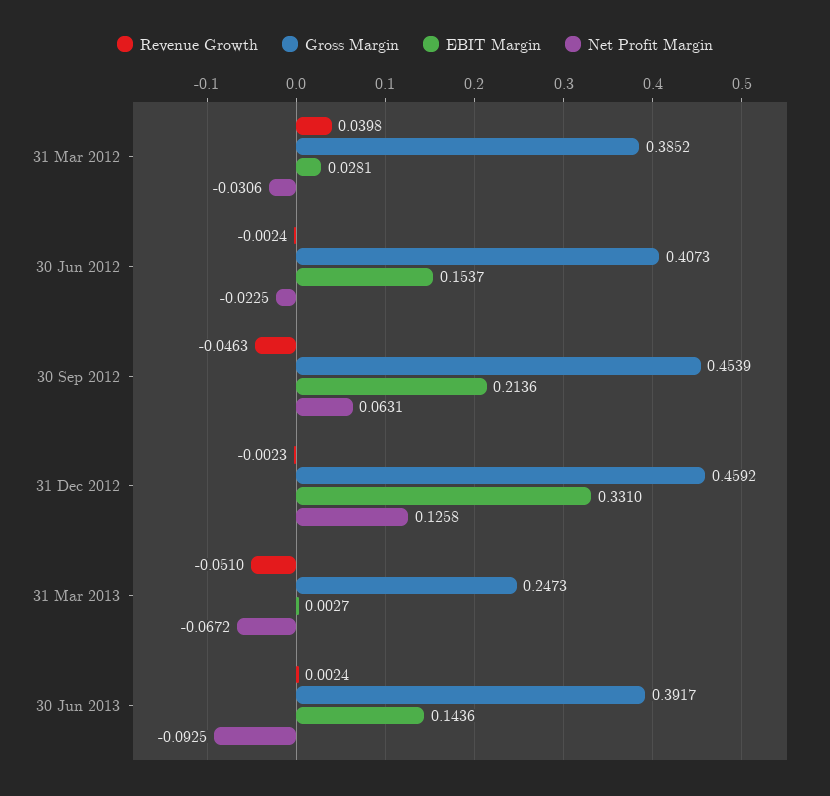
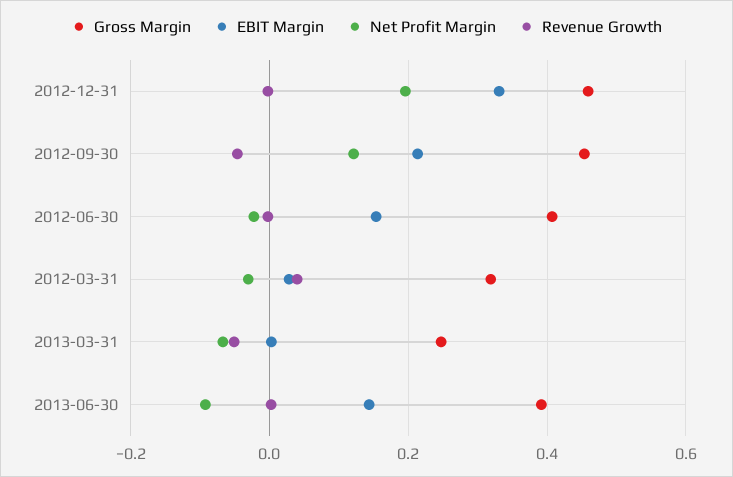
  {
    "Revenue Growth": {
      "31 Mar 2012": 0.0398,
      "30 Jun 2012": -0.0024,
      "30 Sep 2012": -0.0463,
      "31 Dec 2012": -0.0023,
      "31 Mar 2013": -0.051,
      "30 Jun 2013": 0.0024
    },
    "Gross Margin": {
-     "31 Mar 2012": 0.3852,
+     "31 Mar 2012": 0.32,
      "30 Jun 2012": 0.4073,
      "30 Sep 2012": 0.4539,
      "31 Dec 2012": 0.4592,
      "31 Mar 2013": 0.2473,
      "30 Jun 2013": 0.3917
    },
    "EBIT Margin": {
      "31 Mar 2012": 0.0281,
      "30 Jun 2012": 0.1537,
      "30 Sep 2012": 0.2136,
      "31 Dec 2012": 0.331,
      "31 Mar 2013": 0.0027,
      "30 Jun 2013": 0.1436
    },
    "Net Profit Margin": {
      "31 Mar 2012": -0.0306,
      "30 Jun 2012": -0.0225,
-     "30 Sep 2012": 0.0631,
+     "30 Sep 2012": 0.12,
-     "31 Dec 2012": 0.1258,
+     "31 Dec 2012": 0.2,
      "31 Mar 2013": -0.0672,
      "30 Jun 2013": -0.0925
    }
  }

